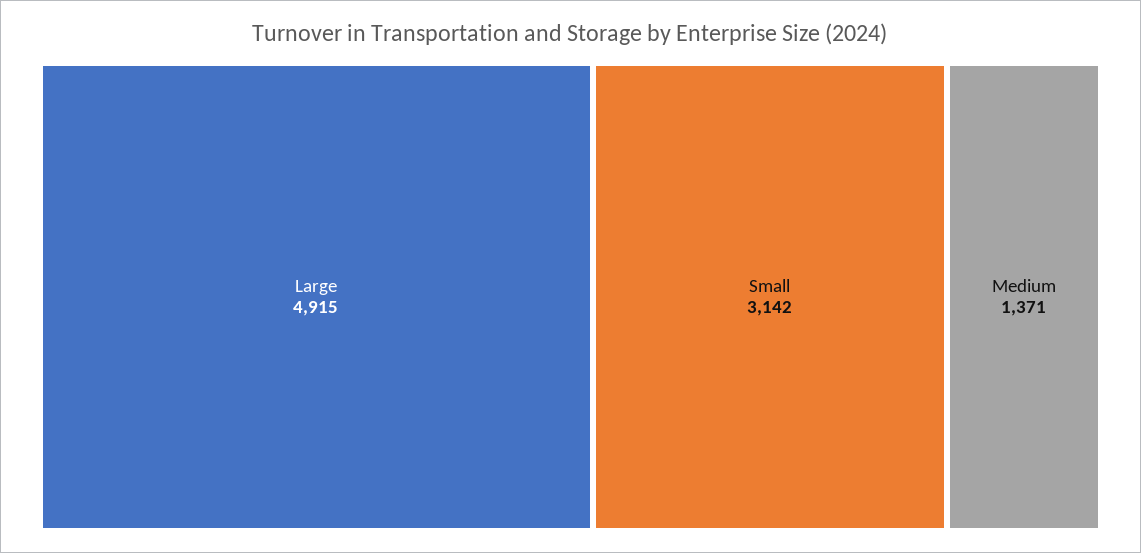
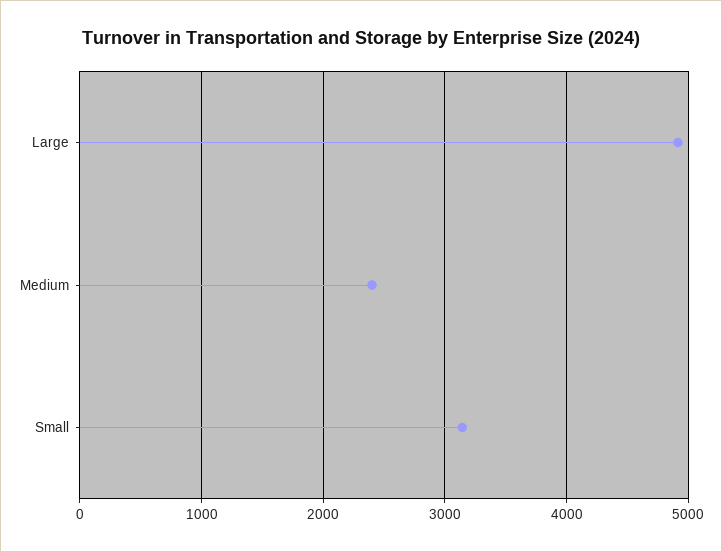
  {
    "Large": 4915,
    "Small": 3142,
-   "Medium": 1371
+   "Medium": 2400
  }

